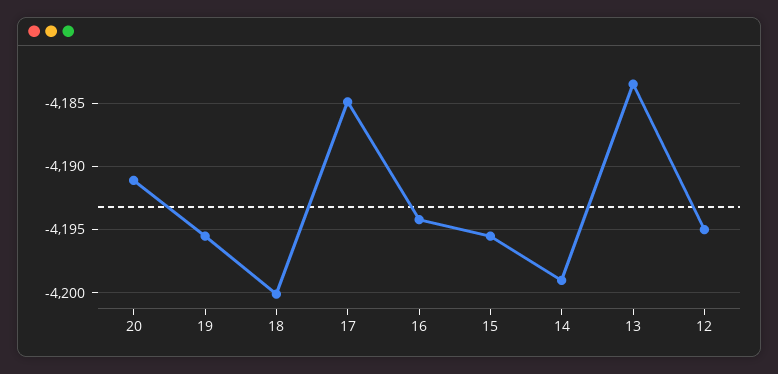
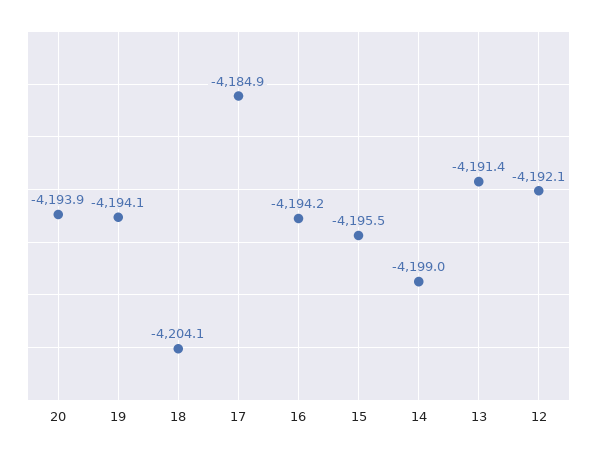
  {
-   "20": -4191,
+   "20": -4193.9,
-   "19": -4195.5,
+   "19": -4194.1,
-   "18": -4200,
+   "18": -4204.1,
    "17": -4184.9,
    "16": -4194.2,
    "15": -4195.5,
    "14": -4199,
-   "13": -4183.5,
+   "13": -4191.4,
-   "12": -4195
+   "12": -4192.1
  }

